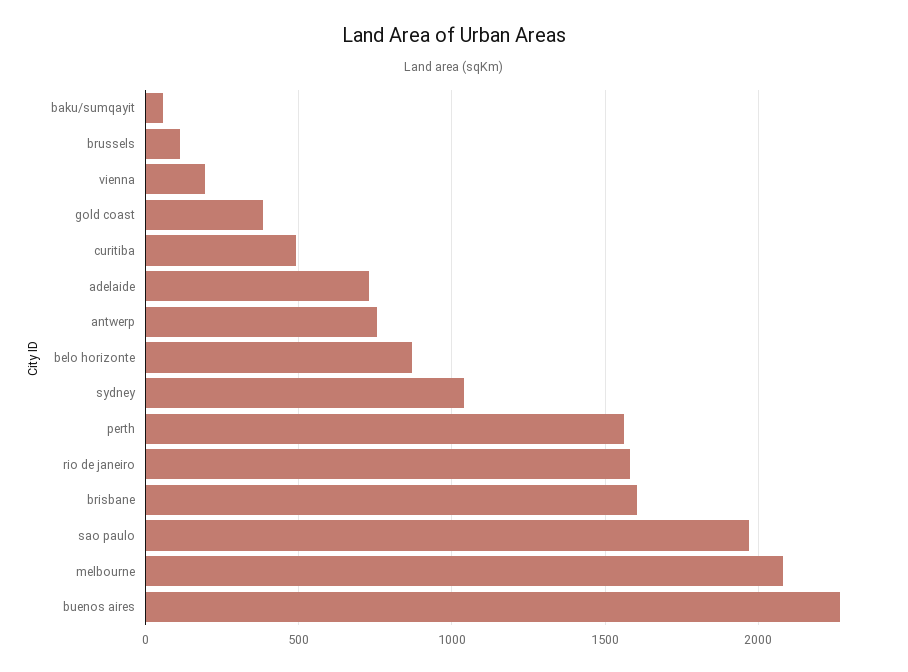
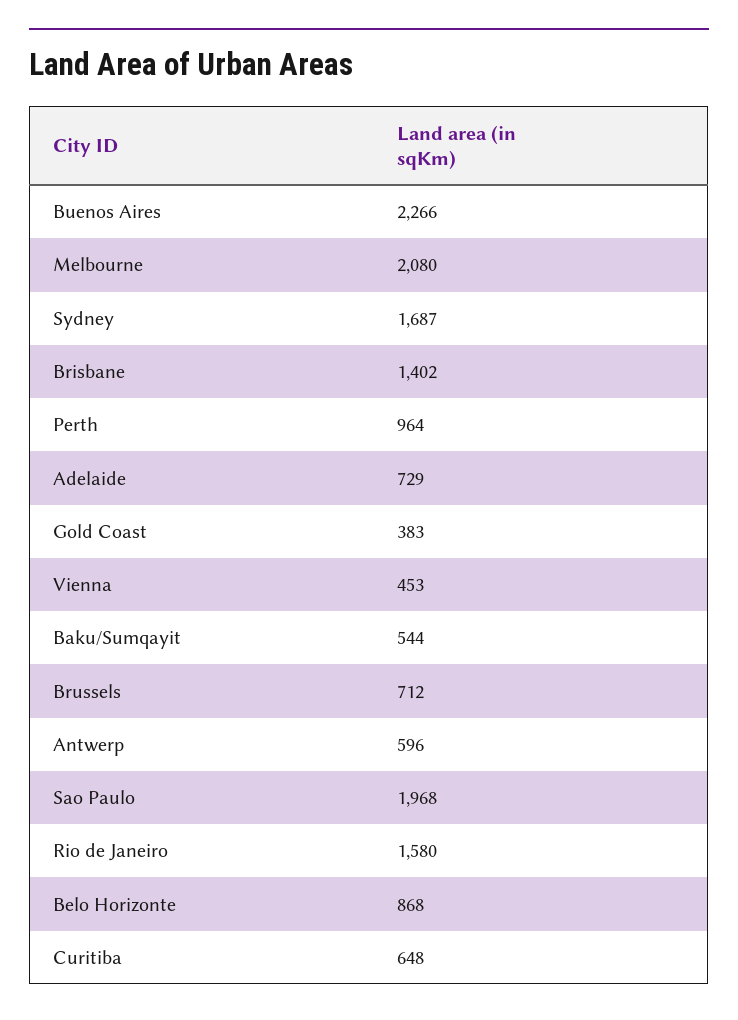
  {
-   "baku/sumqayit": 50,
+   "baku/sumqayit": 544,
-   "brussels": 100,
+   "brussels": 712,
-   "vienna": 200,
+   "vienna": 453,
    "gold coast": 383,
-   "curitiba": 500,
+   "curitiba": 648,
    "adelaide": 729,
-   "antwerp": 750,
+   "antwerp": 596,
    "belo horizonte": 868,
-   "sydney": 1050,
+   "sydney": 1687,
-   "perth": 1550,
+   "perth": 964,
    "rio de janeiro": 1580,
-   "brisbane": 1600,
+   "brisbane": 1402,
    "sao paulo": 1968,
    "melbourne": 2080,
    "buenos aires": 2266
  }

